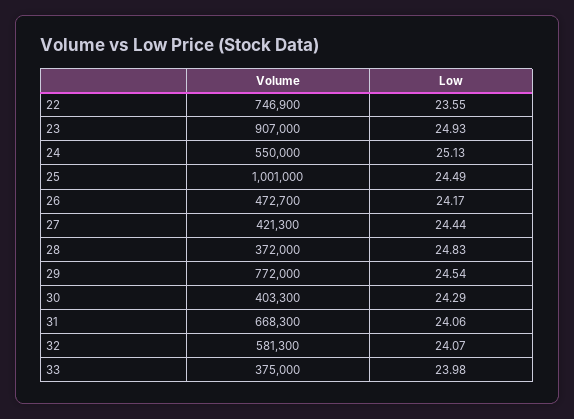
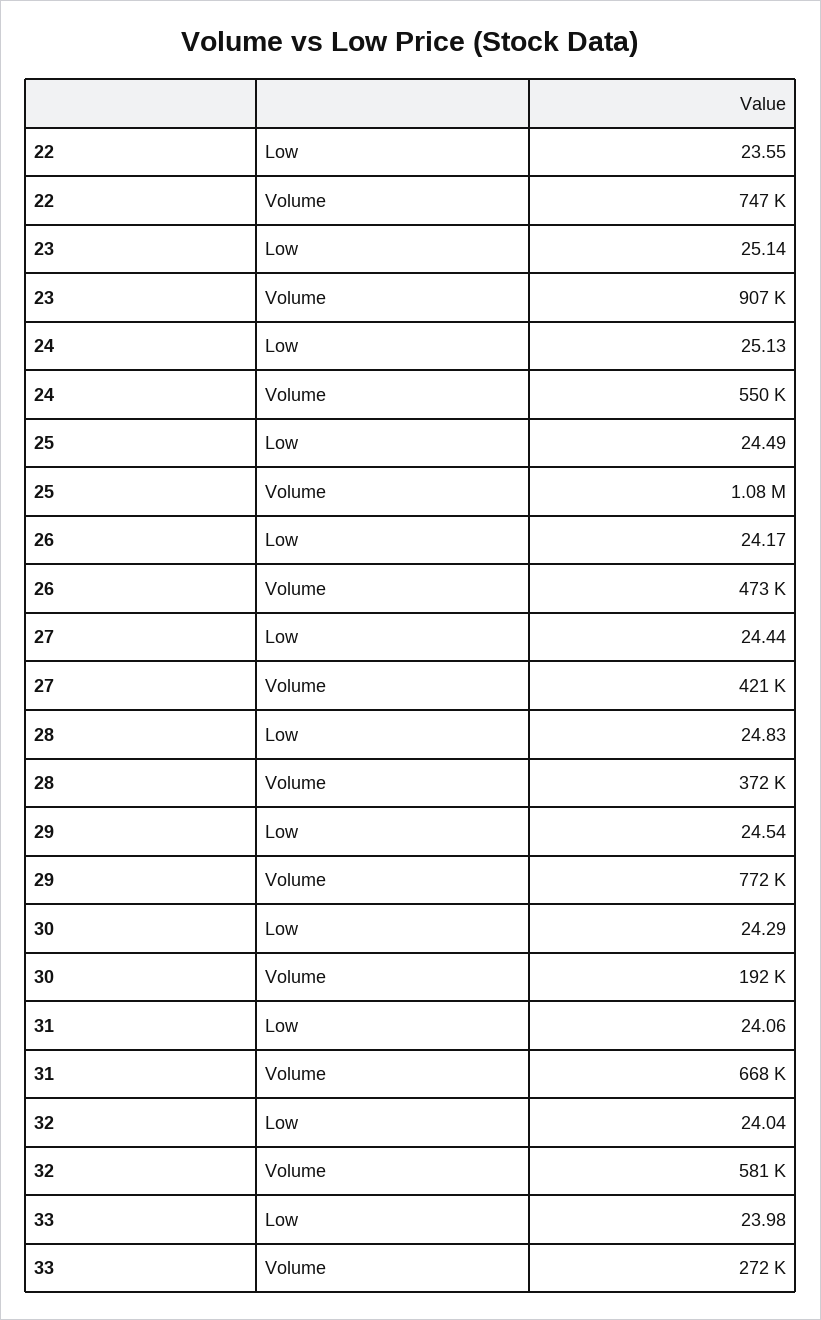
  {
    "Volume": {
      "22": 746900,
      "23": 907000,
      "24": 550000,
-     "25": 1001000,
+     "25": 1080000,
      "26": 472700,
      "27": 421300,
      "28": 372000,
      "29": 772000,
-     "30": 403300,
+     "30": 192000,
      "31": 668300,
      "32": 581300,
-     "33": 375000
+     "33": 272000
    },
    "Low": {
      "22": 23.55,
-     "23": 24.93,
+     "23": 25.14,
      "24": 25.13,
      "25": 24.49,
      "26": 24.17,
      "27": 24.44,
      "28": 24.83,
      "29": 24.54,
      "30": 24.29,
      "31": 24.06,
-     "32": 24.07,
+     "32": 24.04,
      "33": 23.98
    }
  }

